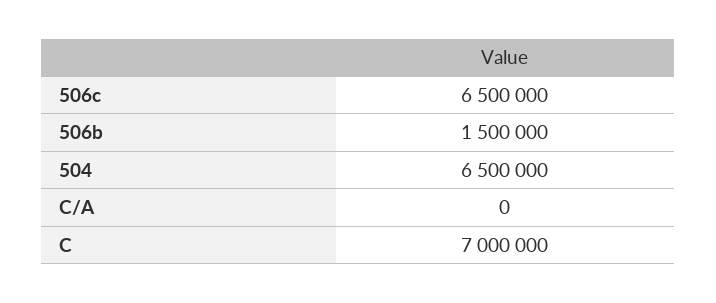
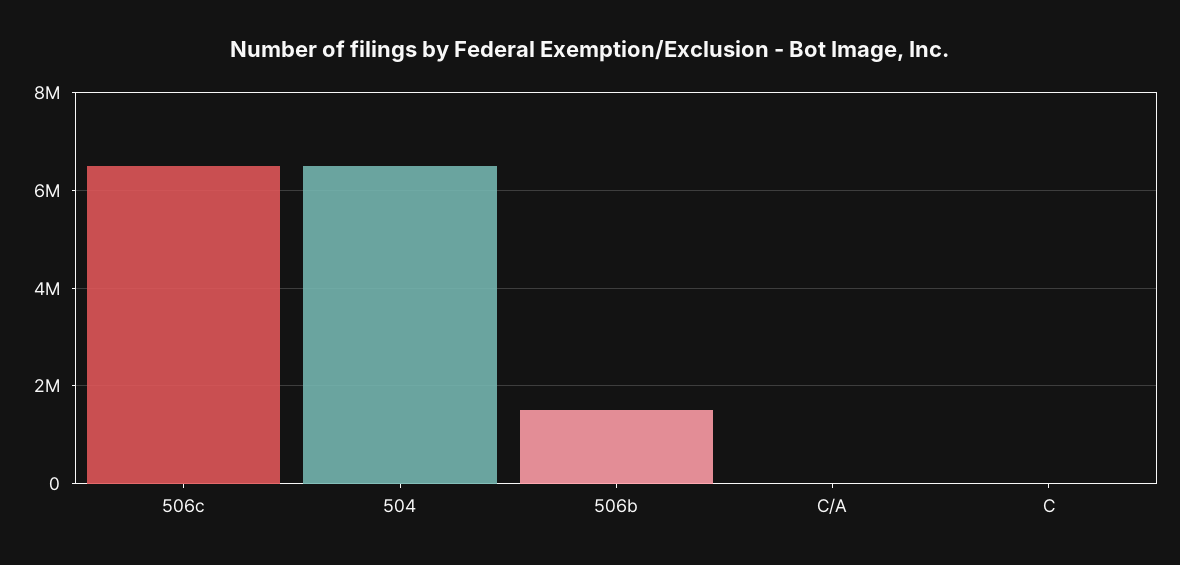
  {
    "506c": 6500000,
    "506b": 1500000,
    "504": 6500000,
    "C/A": 0,
-   "C": 7000000
+   "C": 0
  }

